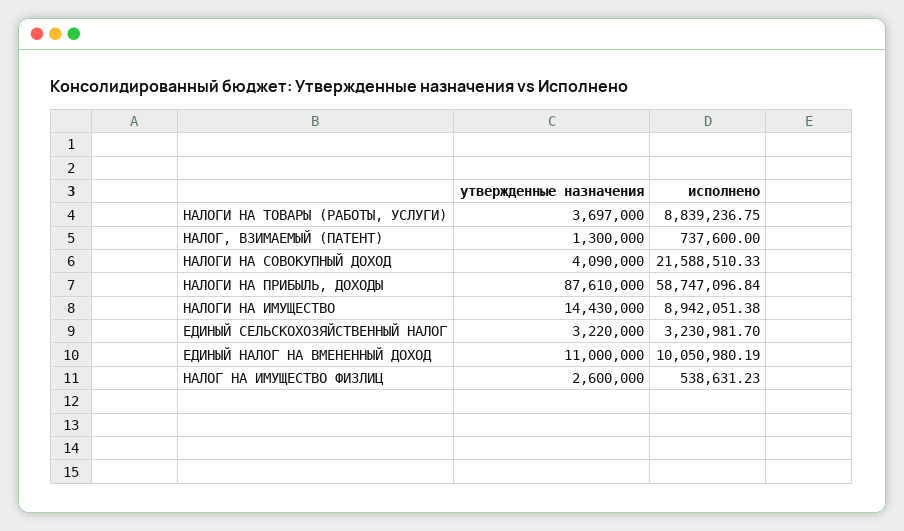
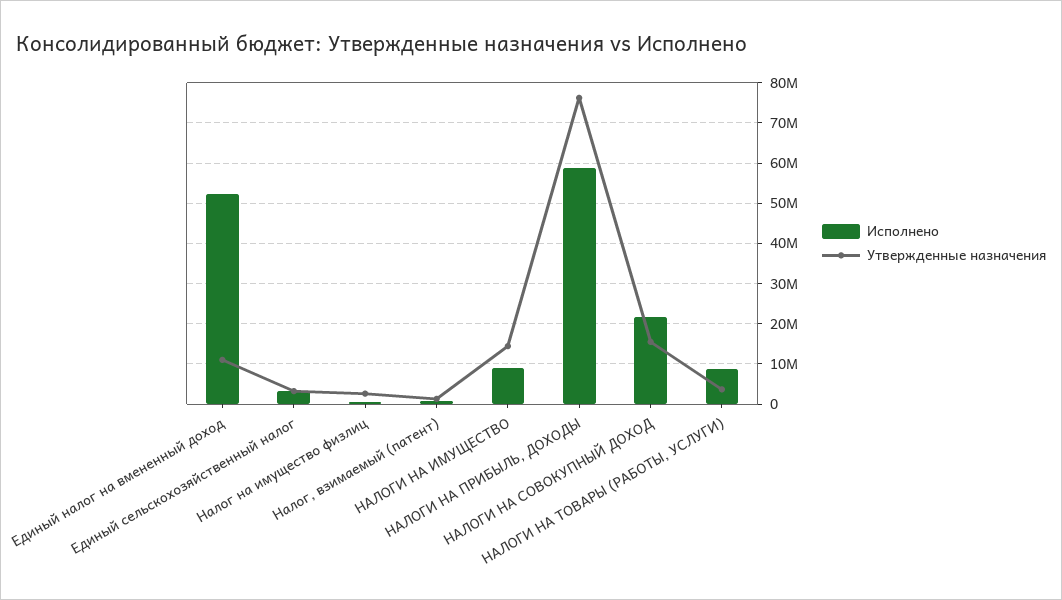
  {
    "утвержденные назначения": {
      "НАЛОГИ НА ТОВАРЫ (РАБОТЫ, УСЛУГИ)": 3697000,
      "НАЛОГ, ВЗИМАЕМЫЙ (ПАТЕНТ)": 1300000,
-     "НАЛОГИ НА СОВОКУПНЫЙ ДОХОД": 4090000,
+     "НАЛОГИ НА СОВОКУПНЫЙ ДОХОД": 16000000,
-     "НАЛОГИ НА ПРИБЫЛЬ, ДОХОДЫ": 87610000,
+     "НАЛОГИ НА ПРИБЫЛЬ, ДОХОДЫ": 76000000,
      "НАЛОГИ НА ИМУЩЕСТВО": 14430000,
      "ЕДИНЫЙ СЕЛЬСКОХОЗЯЙСТВЕННЫЙ НАЛОГ": 3220000,
      "ЕДИНЫЙ НАЛОГ НА ВМЕНЕННЫЙ ДОХОД": 11000000,
      "НАЛОГ НА ИМУЩЕСТВО ФИЗЛИЦ": 2600000
    },
    "исполнено": {
      "НАЛОГИ НА ТОВАРЫ (РАБОТЫ, УСЛУГИ)": 8839236.75,
      "НАЛОГ, ВЗИМАЕМЫЙ (ПАТЕНТ)": 737600,
      "НАЛОГИ НА СОВОКУПНЫЙ ДОХОД": 21588510.33,
      "НАЛОГИ НА ПРИБЫЛЬ, ДОХОДЫ": 58747096.84,
      "НАЛОГИ НА ИМУЩЕСТВО": 8942051.38,
      "ЕДИНЫЙ СЕЛЬСКОХОЗЯЙСТВЕННЫЙ НАЛОГ": 3230981.7,
-     "ЕДИНЫЙ НАЛОГ НА ВМЕНЕННЫЙ ДОХОД": 10050980.19,
+     "ЕДИНЫЙ НАЛОГ НА ВМЕНЕННЫЙ ДОХОД": 52000000,
      "НАЛОГ НА ИМУЩЕСТВО ФИЗЛИЦ": 538631.23
    }
  }

